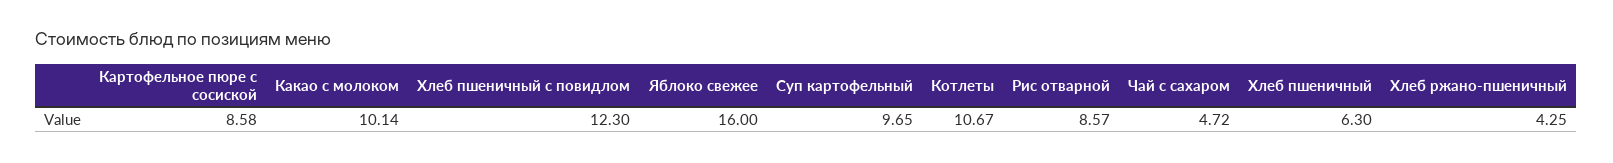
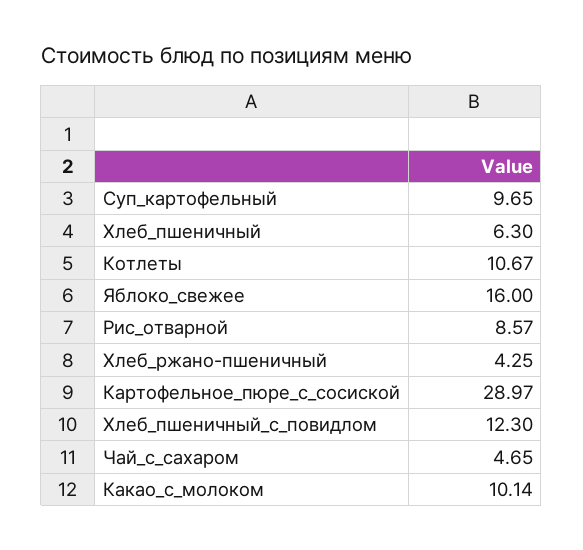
  {
-   "Картофельное пюре с сосиской": 8.58,
+   "Картофельное пюре с сосиской": 28.97,
    "Какао с молоком": 10.14,
    "Хлеб пшеничный с повидлом": 12.3,
    "Яблоко свежее": 16,
    "Суп картофельный": 9.65,
    "Котлеты": 10.67,
    "Рис отварной": 8.57,
-   "Чай с сахаром": 4.72,
+   "Чай с сахаром": 4.65,
    "Хлеб пшеничный": 6.3,
    "Хлеб ржано-пшеничный": 4.25
  }

